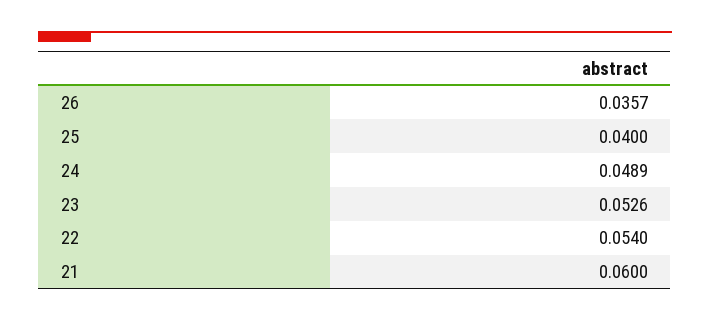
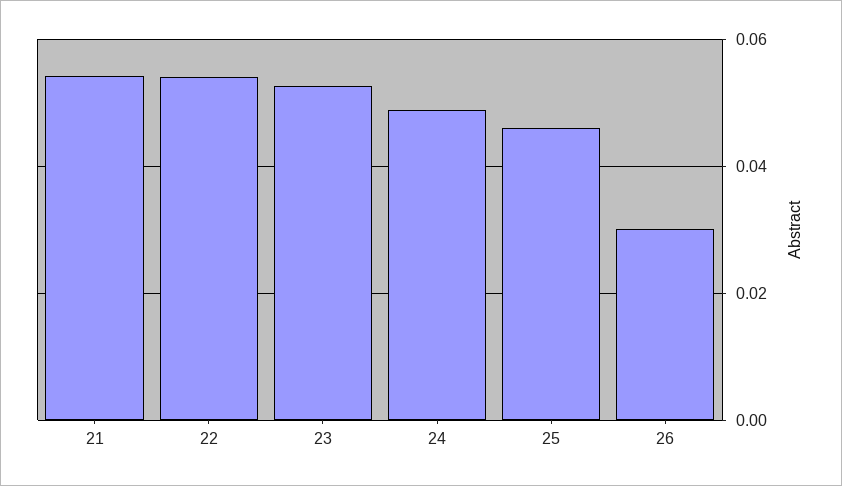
  {
-   "26": 0.0357,
+   "26": 0.03,
-   "25": 0.04,
+   "25": 0.046,
    "24": 0.0489,
    "23": 0.0526,
    "22": 0.054,
-   "21": 0.06
+   "21": 0.054
  }

